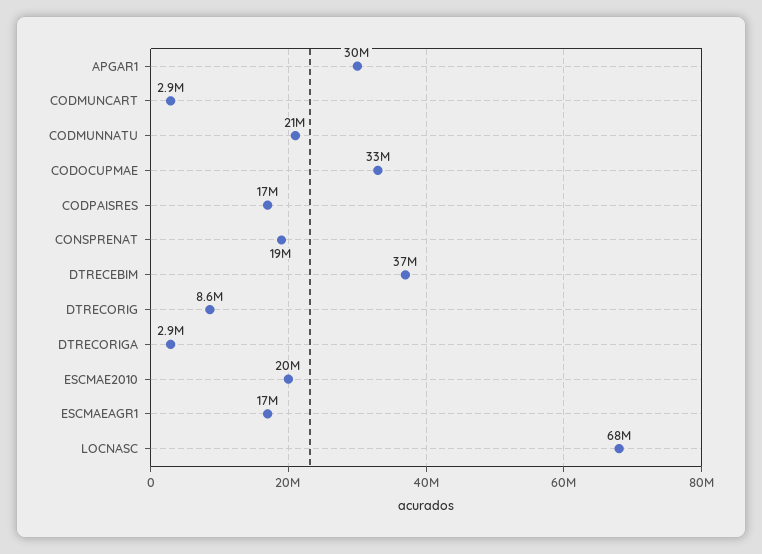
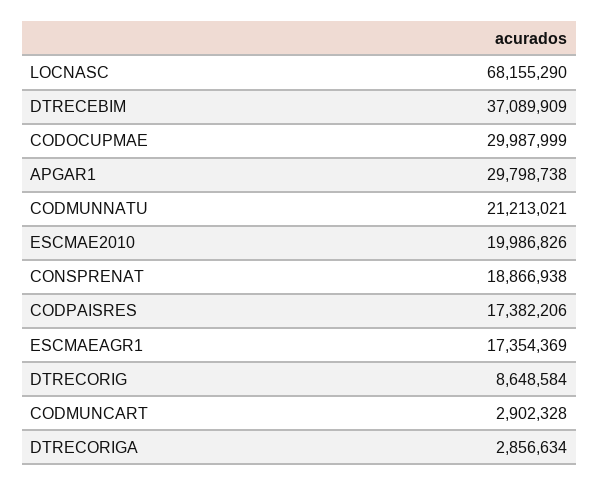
  {
    "APGAR1": 29798738,
    "CODMUNCART": 2902328,
    "CODMUNNATU": 21213021,
-   "CODOCUPMAE": 33000000,
+   "CODOCUPMAE": 29987999,
    "CODPAISRES": 17382206,
    "CONSPRENAT": 18866938,
    "DTRECEBIM": 37089909,
    "DTRECORIG": 8648584,
    "DTRECORIGA": 2856634,
    "ESCMAE2010": 19986826,
    "ESCMAEAGR1": 17354369,
    "LOCNASC": 68155290
  }

